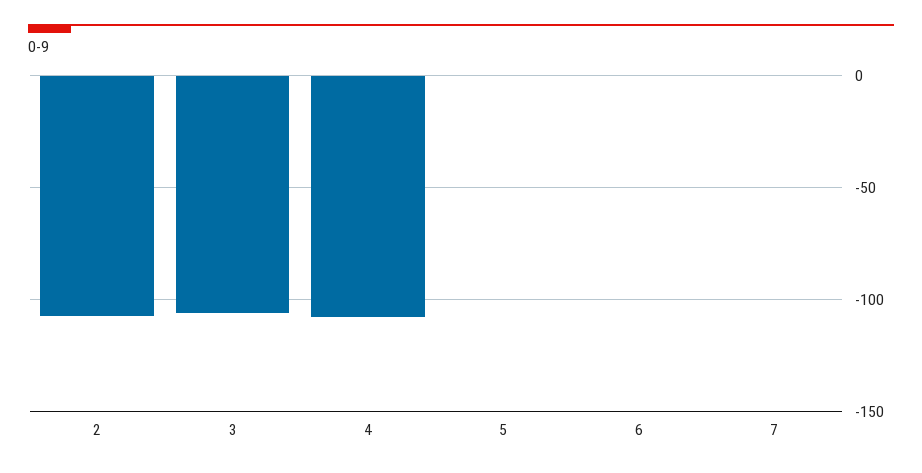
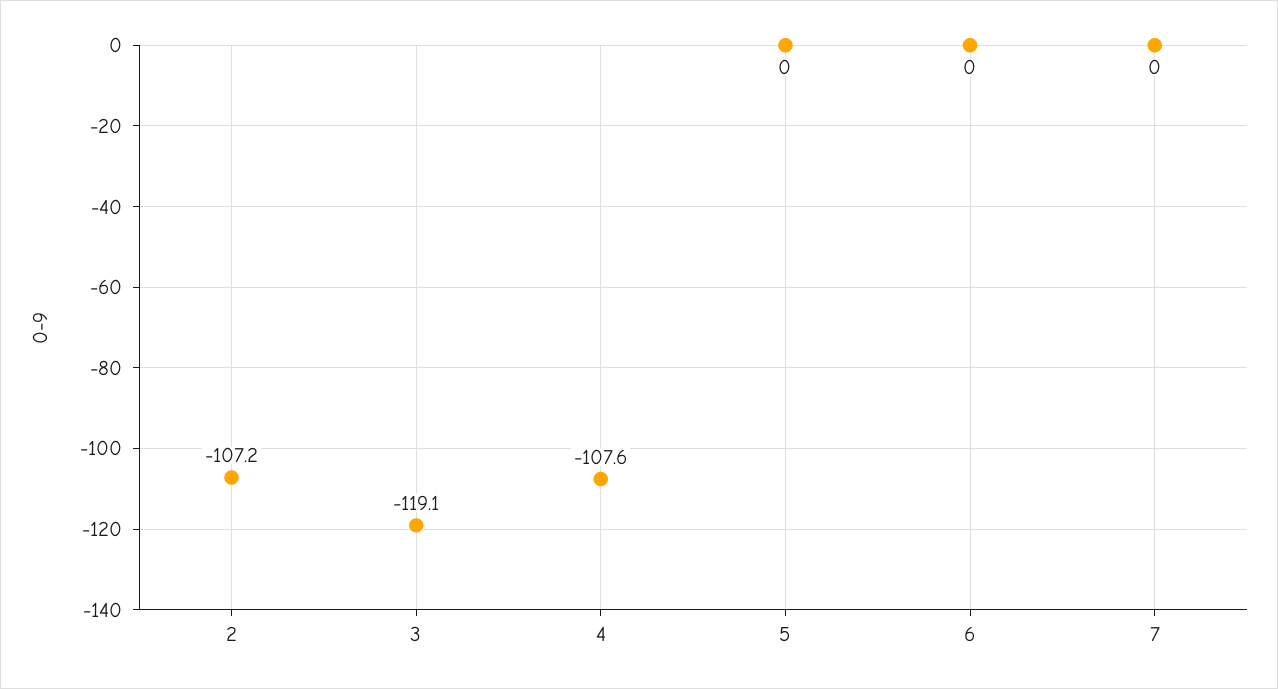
  {
    "2": -107.2,
-   "3": -105,
+   "3": -119.1,
    "4": -107.6,
    "5": 0,
    "6": 0,
    "7": 0
  }

